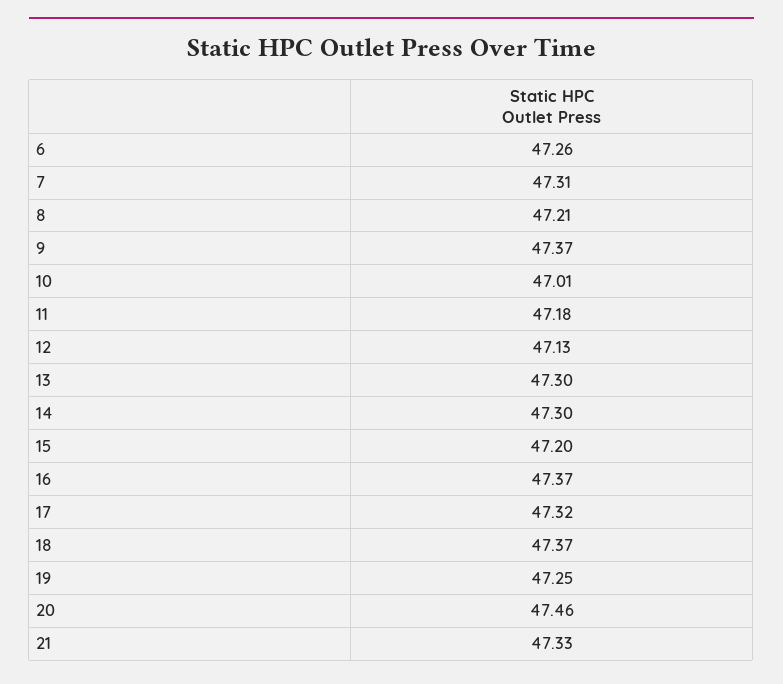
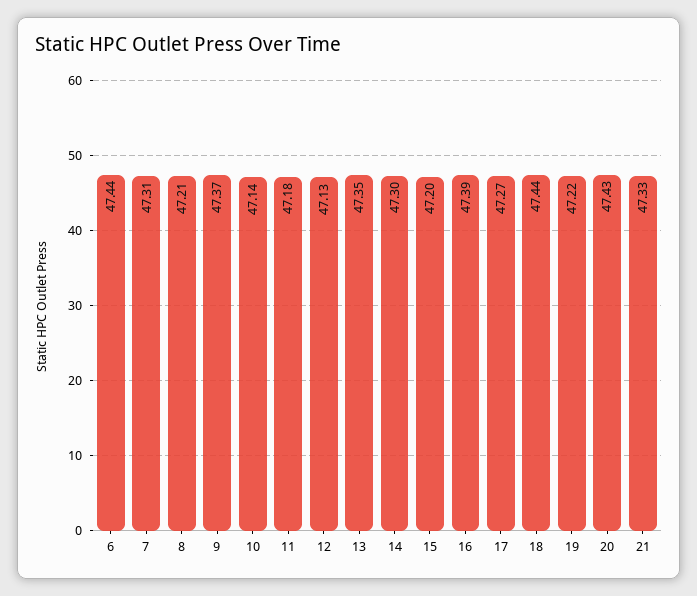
  {
-   "6": 47.26,
+   "6": 47.44,
    "7": 47.31,
    "8": 47.21,
    "9": 47.37,
-   "10": 47.01,
+   "10": 47.14,
    "11": 47.18,
    "12": 47.13,
-   "13": 47.3,
+   "13": 47.35,
    "14": 47.3,
    "15": 47.2,
-   "16": 47.37,
+   "16": 47.39,
-   "17": 47.32,
+   "17": 47.27,
-   "18": 47.37,
+   "18": 47.44,
-   "19": 47.25,
+   "19": 47.22,
-   "20": 47.46,
+   "20": 47.43,
    "21": 47.33
  }

